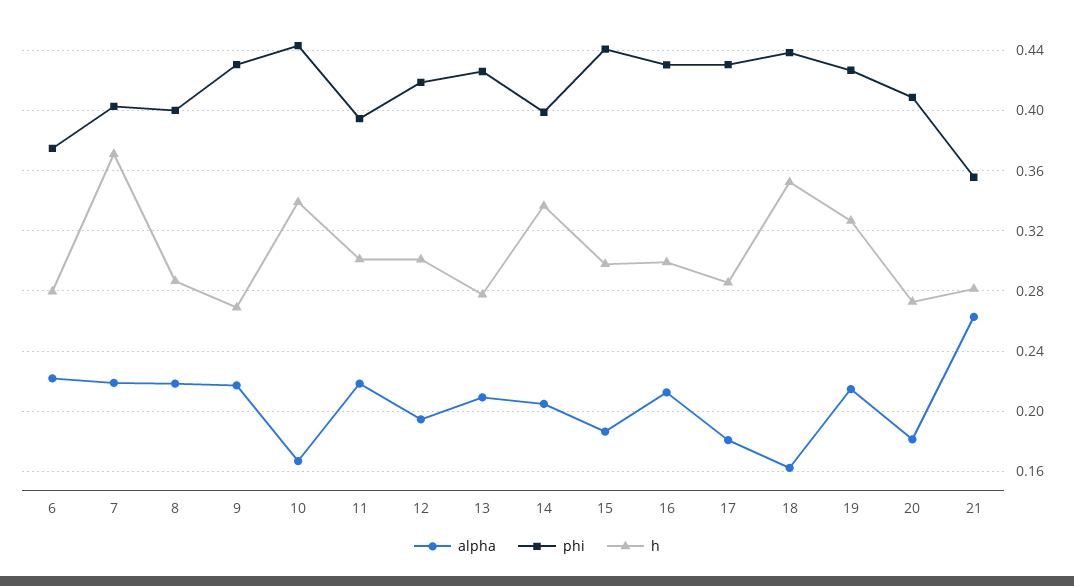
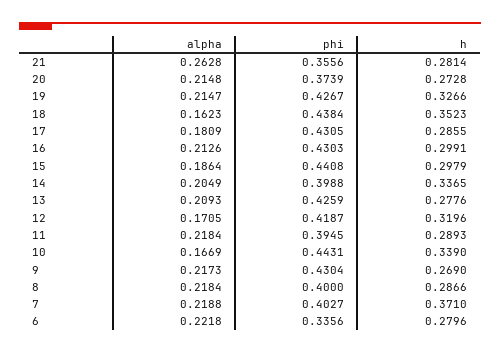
  {
    "alpha": {
      "6": 0.2218,
      "7": 0.2188,
      "8": 0.2184,
      "9": 0.2173,
      "10": 0.1669,
      "11": 0.2184,
-     "12": 0.195,
+     "12": 0.1705,
      "13": 0.2093,
      "14": 0.2049,
      "15": 0.1864,
      "16": 0.2126,
      "17": 0.1809,
      "18": 0.1623,
      "19": 0.2147,
-     "20": 0.18,
+     "20": 0.2148,
      "21": 0.2628
    },
    "phi": {
-     "6": 0.375,
+     "6": 0.3356,
      "7": 0.4027,
      "8": 0.4,
      "9": 0.4304,
      "10": 0.4431,
      "11": 0.3945,
      "12": 0.4187,
      "13": 0.4259,
      "14": 0.3988,
      "15": 0.4408,
      "16": 0.4303,
      "17": 0.4305,
      "18": 0.4384,
      "19": 0.4267,
-     "20": 0.41,
+     "20": 0.3739,
      "21": 0.3556
    },
    "h": {
      "6": 0.2796,
      "7": 0.371,
      "8": 0.2866,
      "9": 0.269,
      "10": 0.339,
-     "11": 0.3,
+     "11": 0.2893,
-     "12": 0.3,
+     "12": 0.3196,
      "13": 0.2776,
      "14": 0.3365,
      "15": 0.2979,
      "16": 0.2991,
      "17": 0.2855,
      "18": 0.3523,
      "19": 0.3266,
      "20": 0.2728,
      "21": 0.2814
    }
  }

